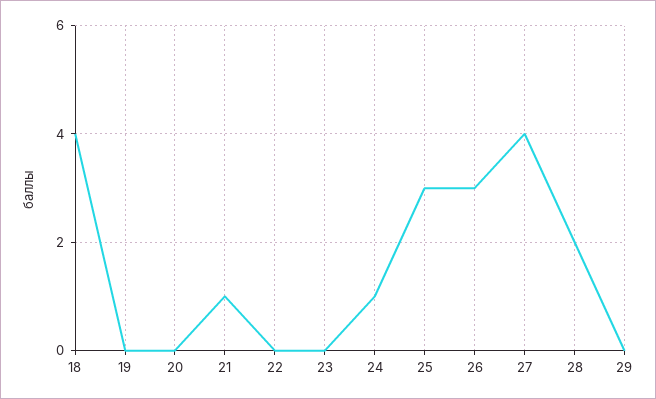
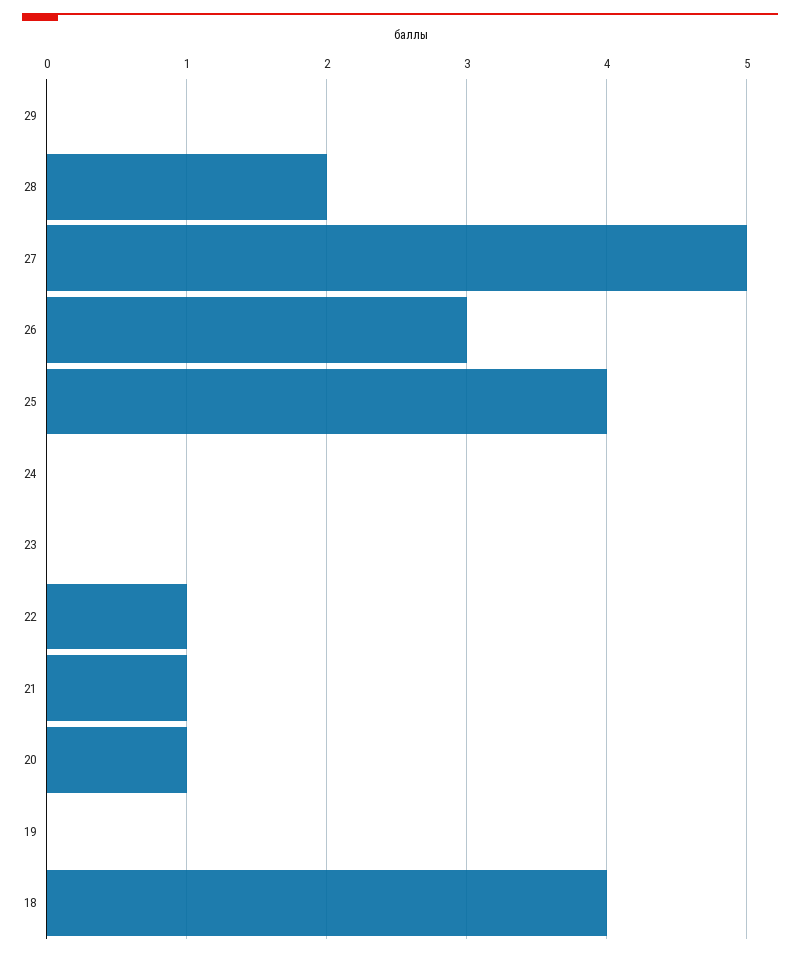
  {
    "18": 4,
    "19": 0,
-   "20": 0,
+   "20": 1,
    "21": 1,
-   "22": 0,
+   "22": 1,
    "23": 0,
-   "24": 1,
+   "24": 0,
-   "25": 3,
+   "25": 4,
    "26": 3,
-   "27": 4,
+   "27": 5,
    "28": 2,
    "29": 0
  }

